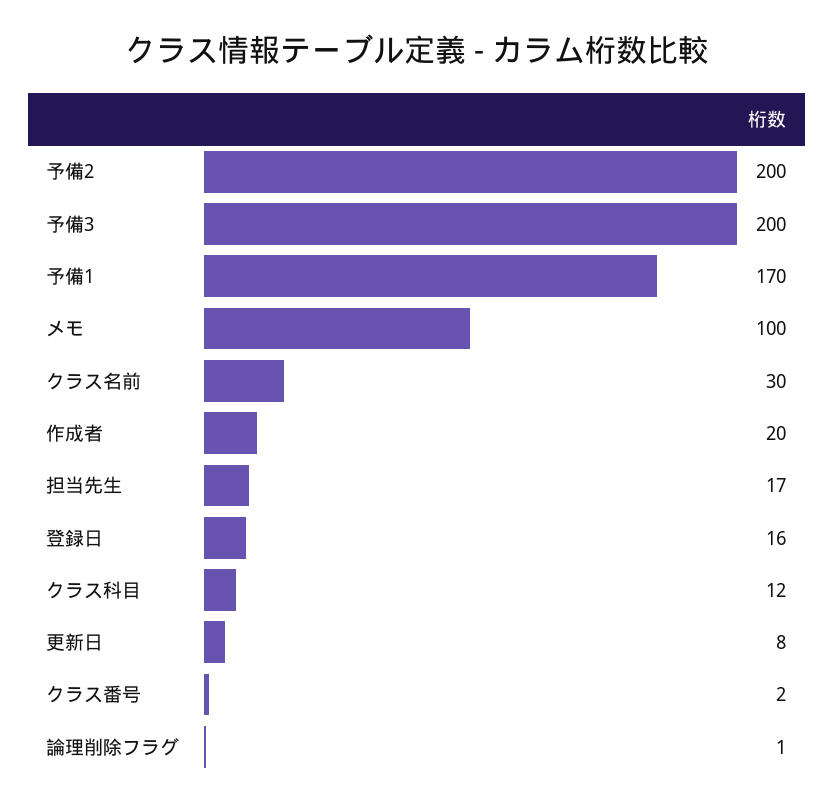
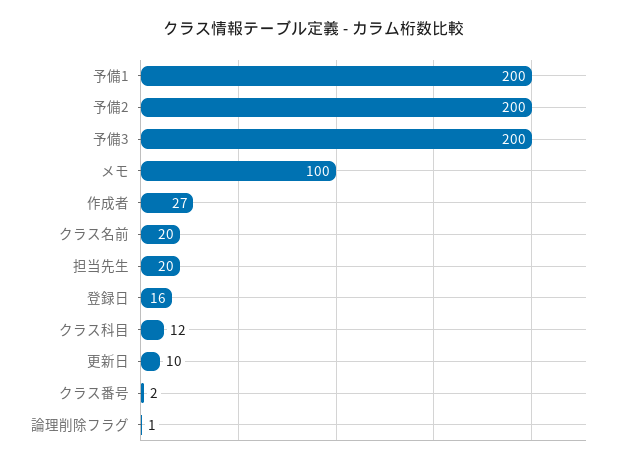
  {
    "予備2": 200,
    "予備3": 200,
-   "予備1": 170,
+   "予備1": 200,
    "メモ": 100,
-   "クラス名前": 30,
+   "クラス名前": 20,
-   "作成者": 20,
+   "作成者": 27,
-   "担当先生": 17,
+   "担当先生": 20,
    "登録日": 16,
    "クラス科目": 12,
-   "更新日": 8,
+   "更新日": 10,
    "クラス番号": 2,
    "論理削除フラグ": 1
  }

